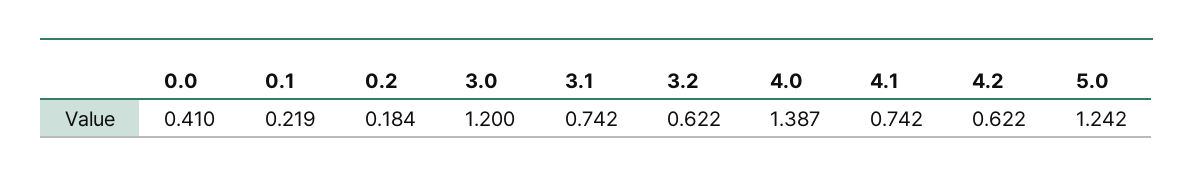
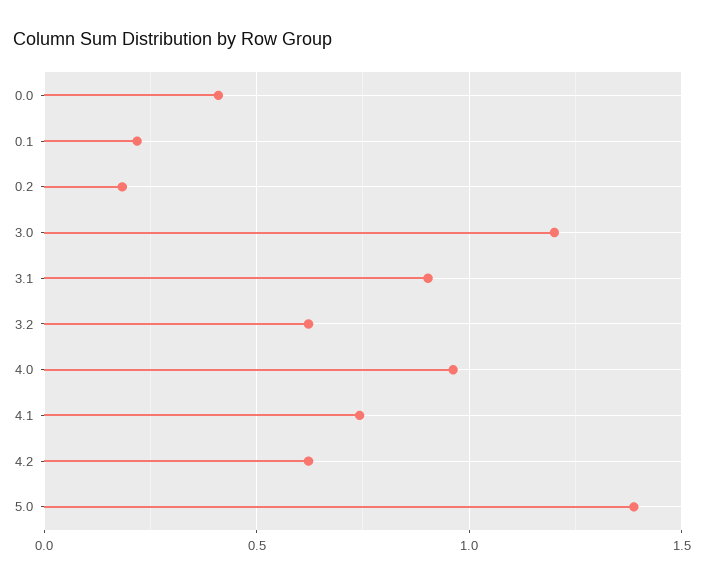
  {
    "0.0": 0.41,
    "0.1": 0.219,
    "0.2": 0.184,
    "3.0": 1.2,
-   "3.1": 0.742,
+   "3.1": 0.9,
    "3.2": 0.622,
-   "4.0": 1.387,
+   "4.0": 0.95,
    "4.1": 0.742,
    "4.2": 0.622,
-   "5.0": 1.242
+   "5.0": 1.4
  }

